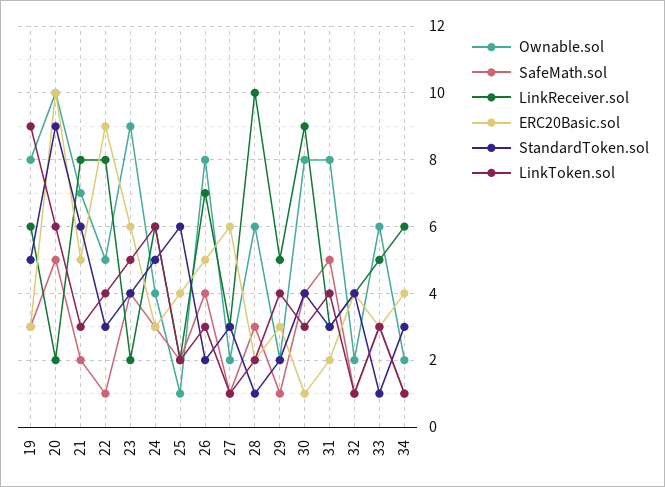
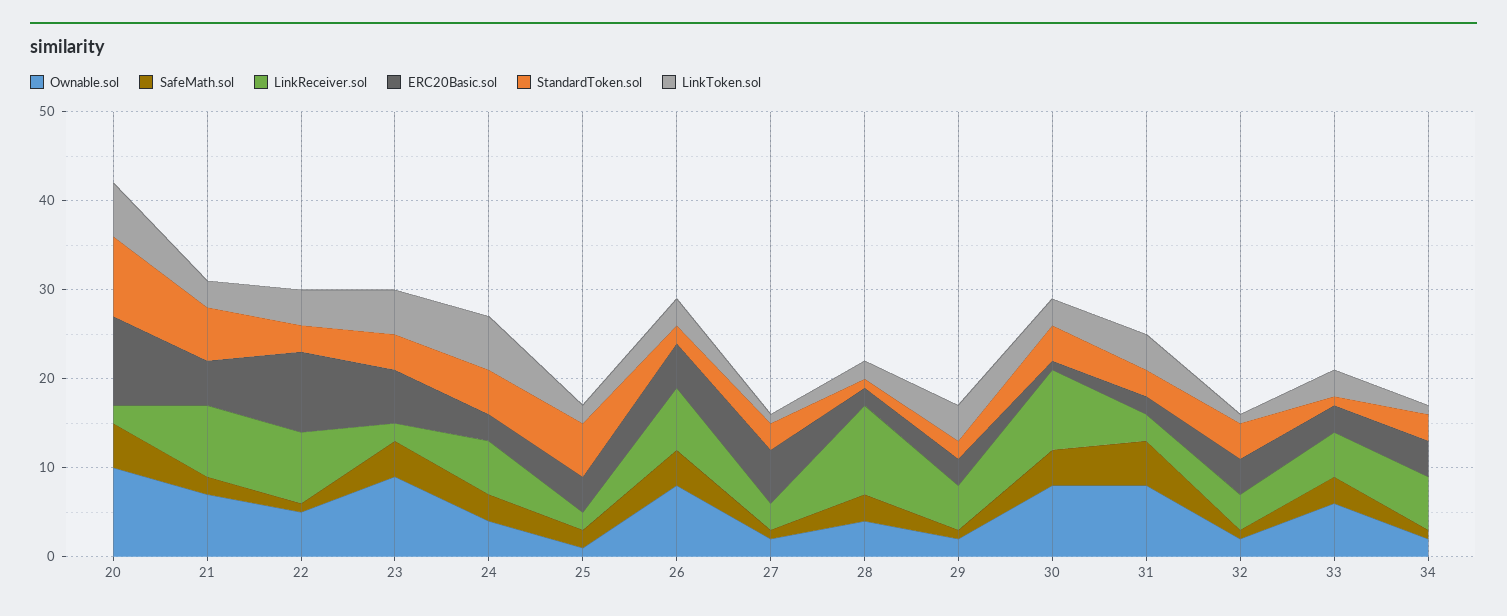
  {
    "Ownable.sol": {
-     "19": 8,
      "20": 10,
      "21": 7,
      "22": 5,
      "23": 9,
      "24": 4,
      "25": 1,
      "26": 8,
      "27": 2,
-     "28": 6,
+     "28": 4,
      "29": 2,
      "30": 8,
      "31": 8,
      "32": 2,
      "33": 6,
      "34": 2
    },
    "SafeMath.sol": {
-     "19": 3,
      "20": 5,
      "21": 2,
      "22": 1,
      "23": 4,
      "24": 3,
      "25": 2,
      "26": 4,
      "27": 1,
      "28": 3,
      "29": 1,
      "30": 4,
      "31": 5,
      "32": 1,
      "33": 3,
      "34": 1
    },
    "LinkReceiver.sol": {
-     "19": 6,
      "20": 2,
      "21": 8,
      "22": 8,
      "23": 2,
      "24": 6,
      "25": 2,
      "26": 7,
      "27": 3,
      "28": 10,
      "29": 5,
      "30": 9,
      "31": 3,
      "32": 4,
      "33": 5,
      "34": 6
    },
    "ERC20Basic.sol": {
-     "19": 3,
      "20": 10,
      "21": 5,
      "22": 9,
      "23": 6,
      "24": 3,
      "25": 4,
      "26": 5,
      "27": 6,
      "28": 2,
      "29": 3,
      "30": 1,
      "31": 2,
      "32": 4,
      "33": 3,
      "34": 4
    },
    "StandardToken.sol": {
-     "19": 5,
      "20": 9,
      "21": 6,
      "22": 3,
      "23": 4,
      "24": 5,
      "25": 6,
      "26": 2,
      "27": 3,
      "28": 1,
      "29": 2,
      "30": 4,
      "31": 3,
      "32": 4,
      "33": 1,
      "34": 3
    },
    "LinkToken.sol": {
-     "19": 9,
      "20": 6,
      "21": 3,
      "22": 4,
      "23": 5,
      "24": 6,
      "25": 2,
      "26": 3,
      "27": 1,
      "28": 2,
      "29": 4,
      "30": 3,
      "31": 4,
      "32": 1,
      "33": 3,
      "34": 1
    }
  }

